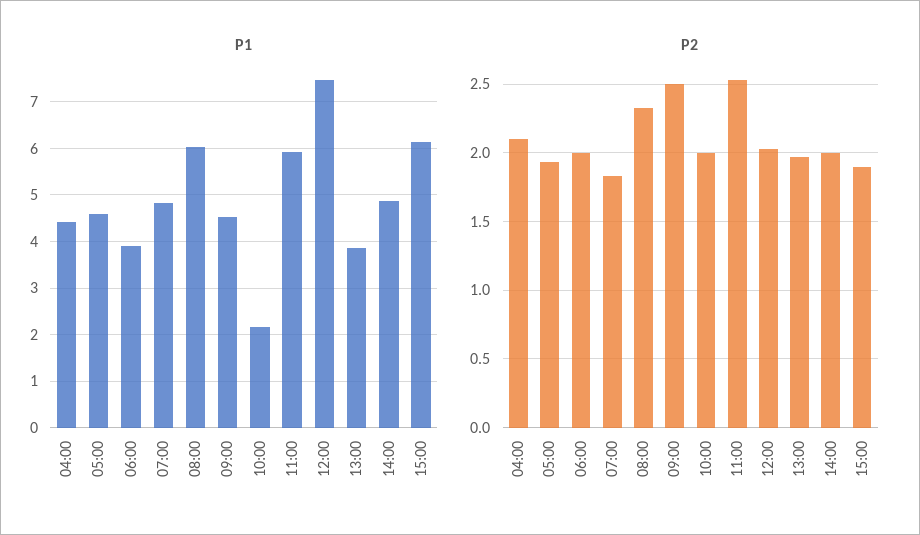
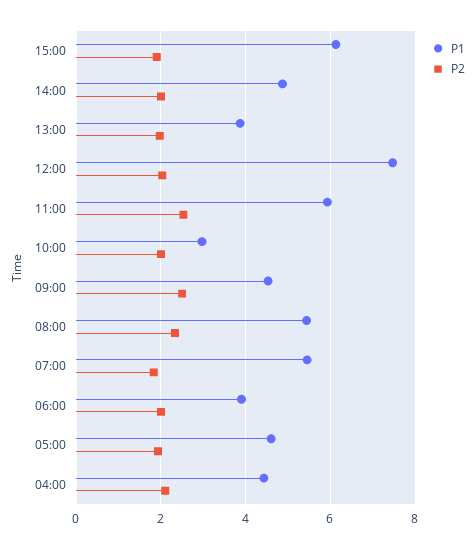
  {
    "P1": {
      "04:00": 4.4,
      "05:00": 4.6,
      "06:00": 4,
-     "07:00": 4.8,
+     "07:00": 5.4,
-     "08:00": 6,
+     "08:00": 5.4,
      "09:00": 4.6,
-     "10:00": 2.2,
+     "10:00": 3,
      "11:00": 6,
      "12:00": 7.4,
      "13:00": 3.8,
      "14:00": 4.8,
      "15:00": 6.2
    },
    "P2": {
      "04:00": 2.1,
      "05:00": 1.95,
      "06:00": 2,
      "07:00": 1.85,
      "08:00": 2.35,
      "09:00": 2.5,
      "10:00": 2,
      "11:00": 2.55,
      "12:00": 2.05,
      "13:00": 1.95,
      "14:00": 2,
      "15:00": 1.9
    }
  }

